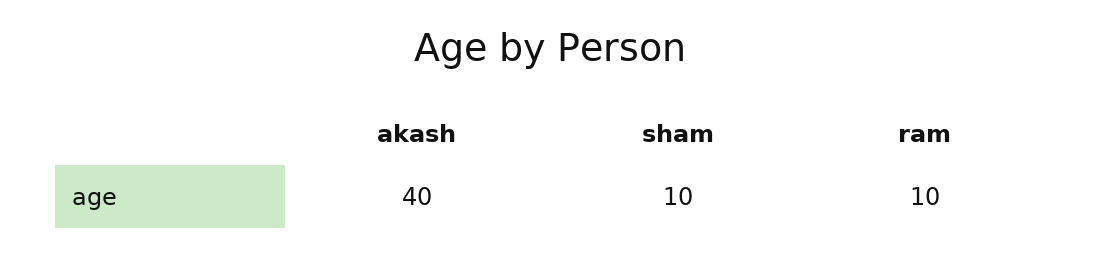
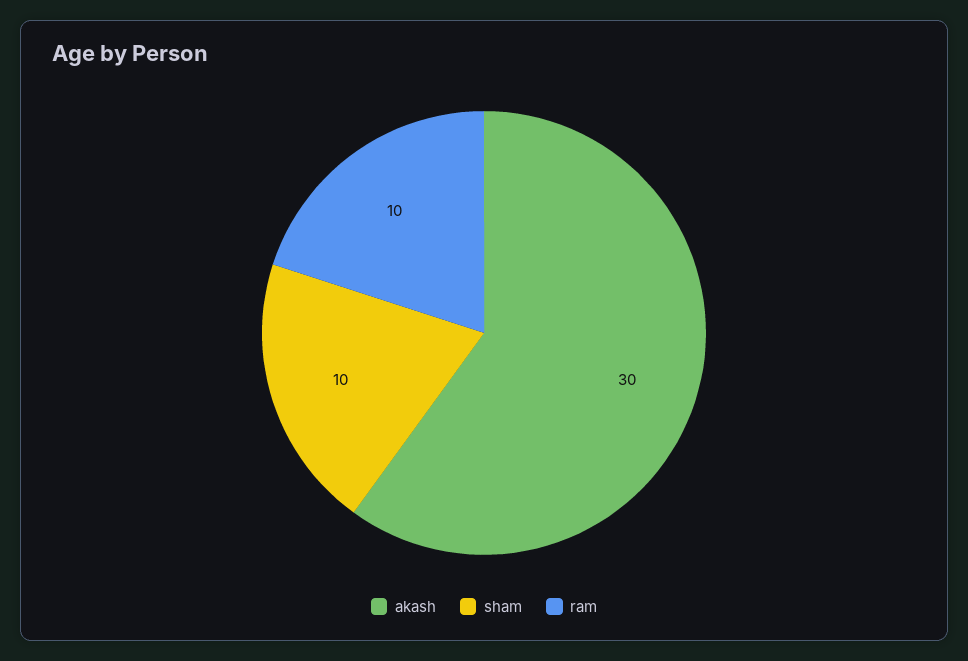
  {
-   "akash": 40,
+   "akash": 30,
    "sham": 10,
    "ram": 10
  }

